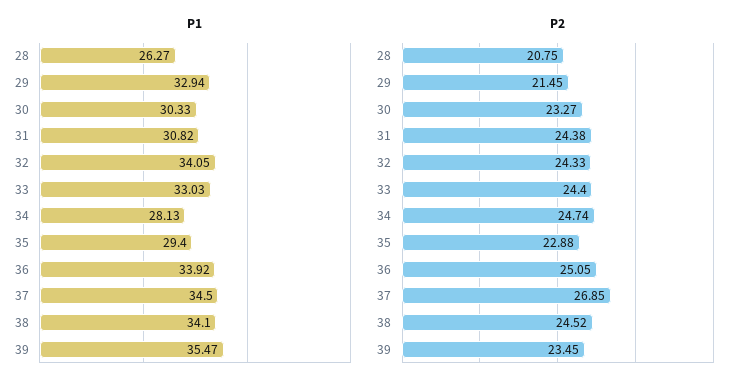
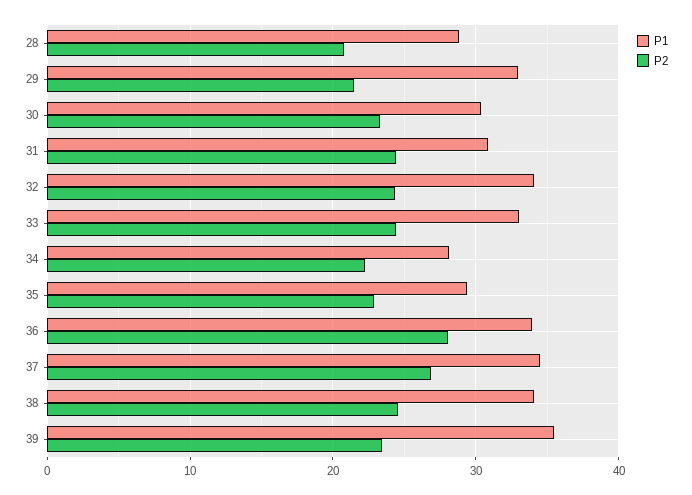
  {
    "P1": {
-     "28": 26.27,
+     "28": 29,
      "29": 32.94,
      "30": 30.33,
      "31": 30.82,
      "32": 34.05,
      "33": 33.03,
      "34": 28.13,
      "35": 29.4,
      "36": 33.92,
      "37": 34.5,
      "38": 34.1,
      "39": 35.47
    },
    "P2": {
      "28": 20.75,
      "29": 21.45,
      "30": 23.27,
      "31": 24.38,
      "32": 24.33,
      "33": 24.4,
-     "34": 24.74,
+     "34": 22,
      "35": 22.88,
-     "36": 25.05,
+     "36": 28,
      "37": 26.85,
      "38": 24.52,
      "39": 23.45
    }
  }

